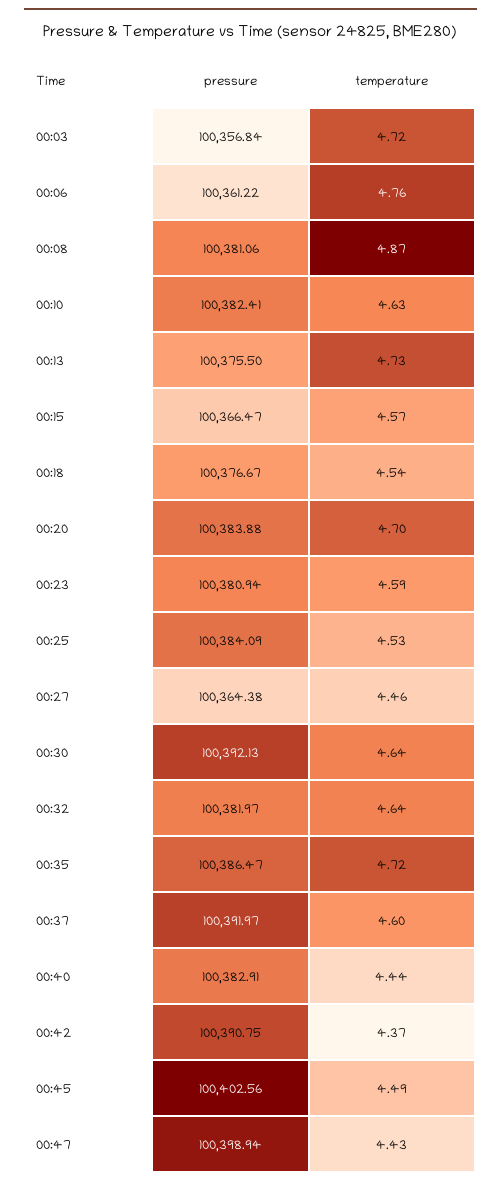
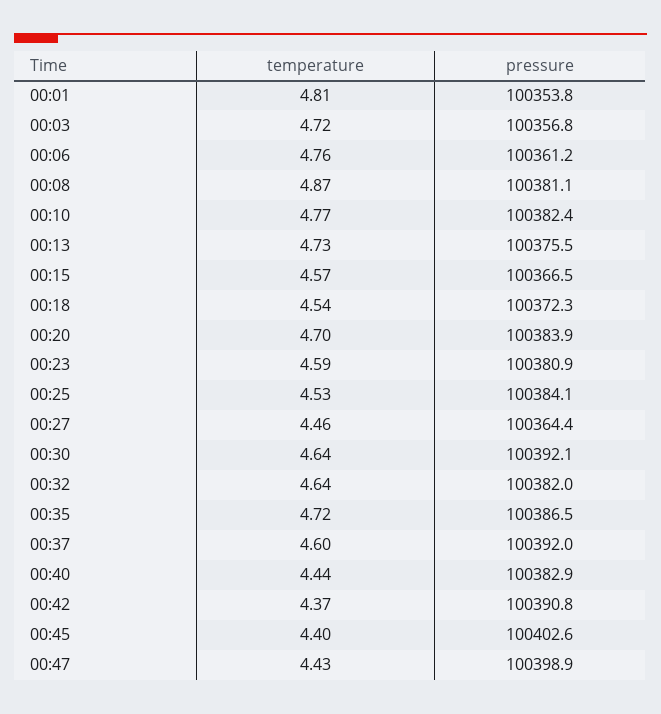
  {
    "pressure": {
      "00:03": 100356.84,
      "00:06": 100361.22,
      "00:08": 100381.06,
      "00:10": 100382.41,
      "00:13": 100375.5,
      "00:15": 100366.47,
-     "00:18": 100376.67,
+     "00:18": 100372.3,
      "00:20": 100383.88,
      "00:23": 100380.94,
      "00:25": 100384.09,
      "00:27": 100364.38,
      "00:30": 100392.13,
      "00:32": 100381.97,
      "00:35": 100386.47,
      "00:37": 100391.97,
      "00:40": 100382.91,
      "00:42": 100390.75,
      "00:45": 100402.56,
-     "00:47": 100398.94
+     "00:47": 100398.94,
+     "00:01": 100353.8
    },
    "temperature": {
      "00:03": 4.72,
      "00:06": 4.76,
      "00:08": 4.87,
-     "00:10": 4.63,
+     "00:10": 4.77,
      "00:13": 4.73,
      "00:15": 4.57,
      "00:18": 4.54,
      "00:20": 4.7,
      "00:23": 4.59,
      "00:25": 4.53,
      "00:27": 4.46,
      "00:30": 4.64,
      "00:32": 4.64,
      "00:35": 4.72,
      "00:37": 4.6,
      "00:40": 4.44,
      "00:42": 4.37,
-     "00:45": 4.49,
+     "00:45": 4.4,
-     "00:47": 4.43
+     "00:47": 4.43,
+     "00:01": 4.81
    }
  }

